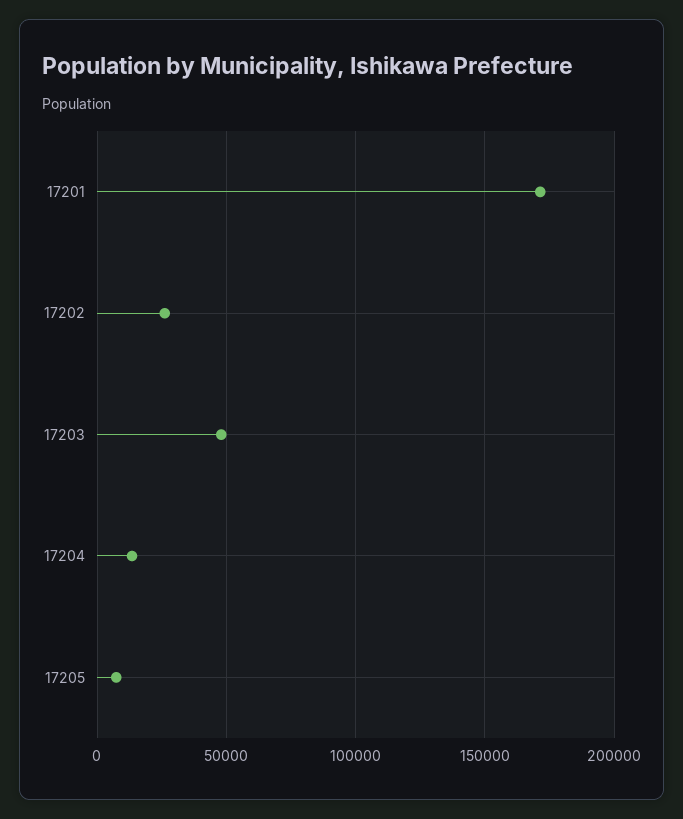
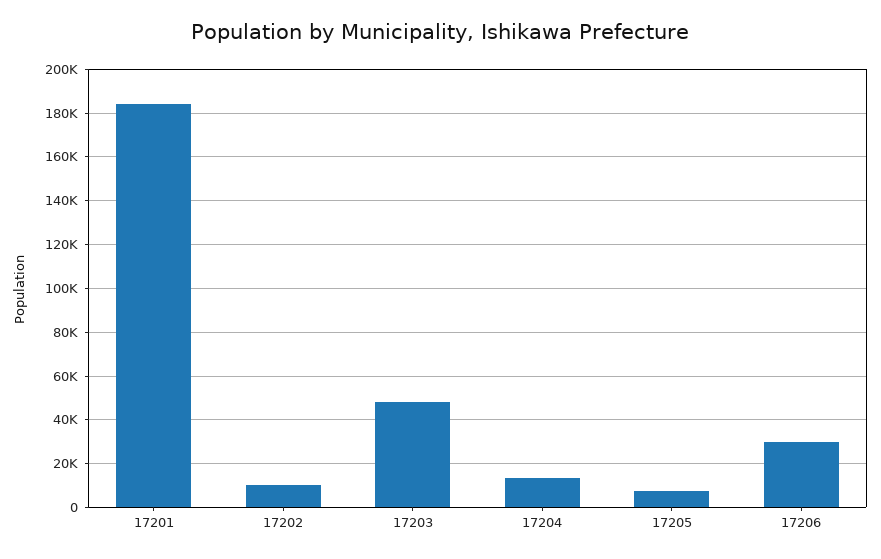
  {
-   "17201": 170000,
+   "17201": 185000,
-   "17202": 25000,
+   "17202": 10000,
    "17203": 50000,
    "17204": 15000,
-   "17205": 5000
+   "17205": 5000,
+   "17206": 30000
  }

